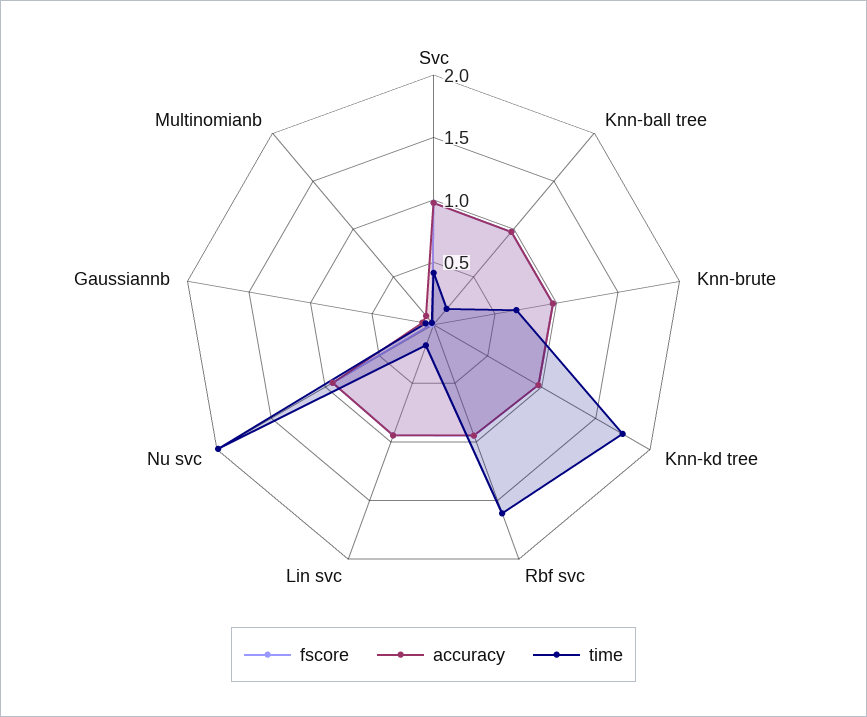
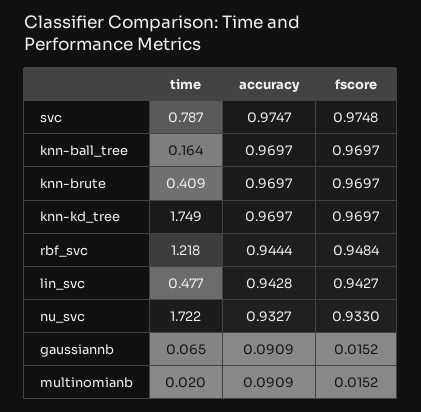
  {
    "fscore": {
      "Svc": 0.9748,
      "Knn-ball tree": 0.9697,
      "Knn-brute": 0.9697,
      "Knn-kd tree": 0.9697,
      "Rbf svc": 0.9484,
      "Lin svc": 0.9427,
      "Nu svc": 0.933,
      "Gaussiannb": 0.0152,
      "Multinomianb": 0.0152
    },
    "accuracy": {
      "Svc": 0.9747,
      "Knn-ball tree": 0.9697,
      "Knn-brute": 0.9697,
      "Knn-kd tree": 0.9697,
      "Rbf svc": 0.9444,
      "Lin svc": 0.9428,
      "Nu svc": 0.9327,
      "Gaussiannb": 0.0909,
      "Multinomianb": 0.0909
    },
    "time": {
-     "Svc": 0.4,
+     "Svc": 0.787,
      "Knn-ball tree": 0.164,
-     "Knn-brute": 0.7,
+     "Knn-brute": 0.409,
      "Knn-kd tree": 1.749,
-     "Rbf svc": 1.6,
+     "Rbf svc": 1.218,
-     "Lin svc": 0.2,
+     "Lin svc": 0.477,
-     "Nu svc": 2,
+     "Nu svc": 1.722,
      "Gaussiannb": 0.065,
      "Multinomianb": 0.02
    }
  }

